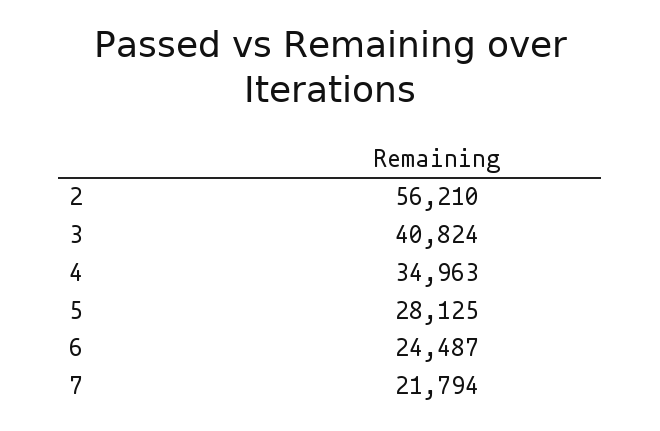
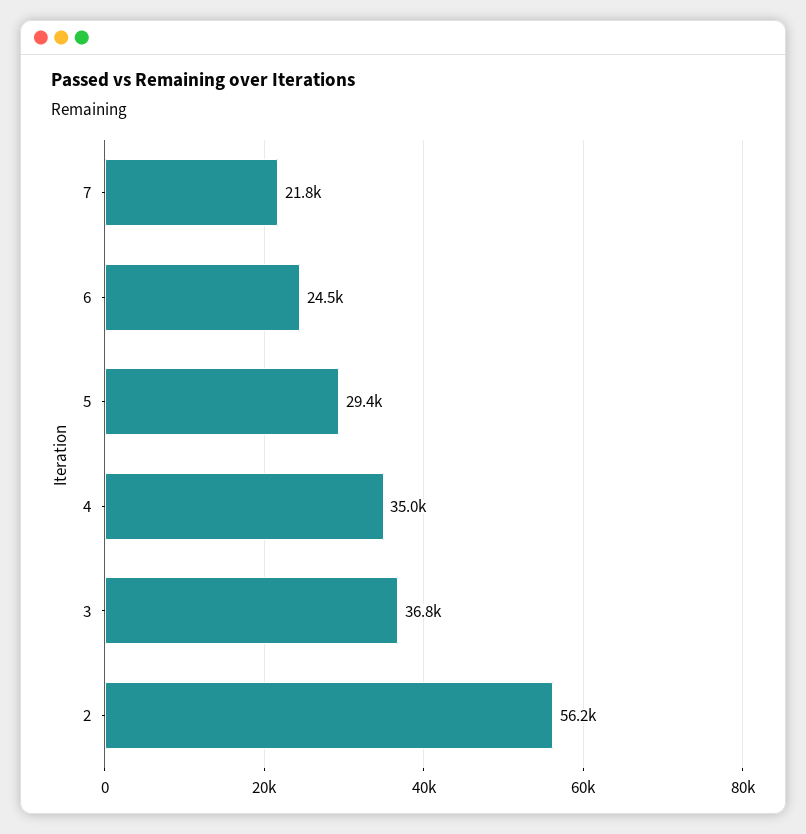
  {
    "2": 56210,
-   "3": 40824,
+   "3": 36800,
    "4": 34963,
-   "5": 28125,
+   "5": 29400,
    "6": 24487,
    "7": 21794
  }

